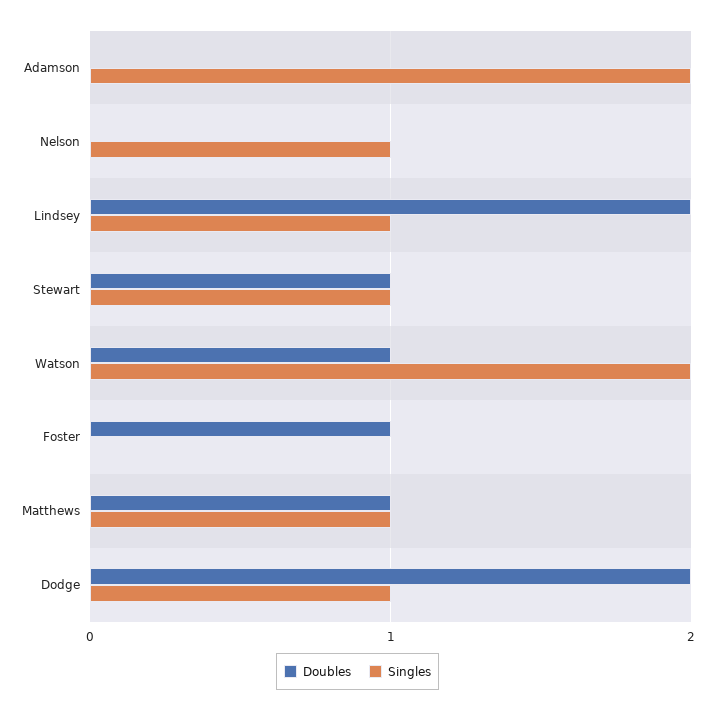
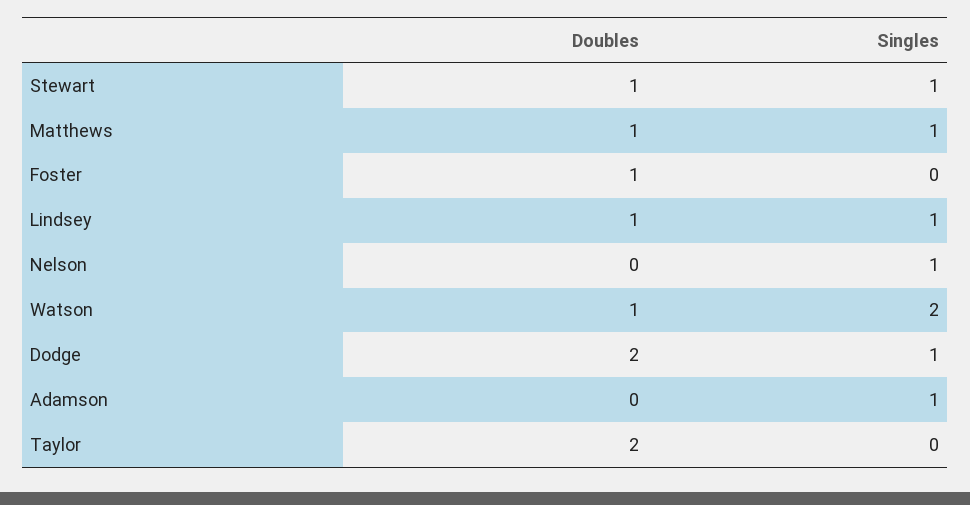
  {
    "Doubles": {
      "Adamson": 0,
      "Nelson": 0,
-     "Lindsey": 2,
+     "Lindsey": 1,
      "Stewart": 1,
      "Watson": 1,
      "Foster": 1,
      "Matthews": 1,
-     "Dodge": 2
+     "Dodge": 2,
+     "Taylor": 2
    },
    "Singles": {
-     "Adamson": 2,
+     "Adamson": 1,
      "Nelson": 1,
      "Lindsey": 1,
      "Stewart": 1,
      "Watson": 2,
      "Foster": 0,
      "Matthews": 1,
-     "Dodge": 1
+     "Dodge": 1,
+     "Taylor": 0
    }
  }

